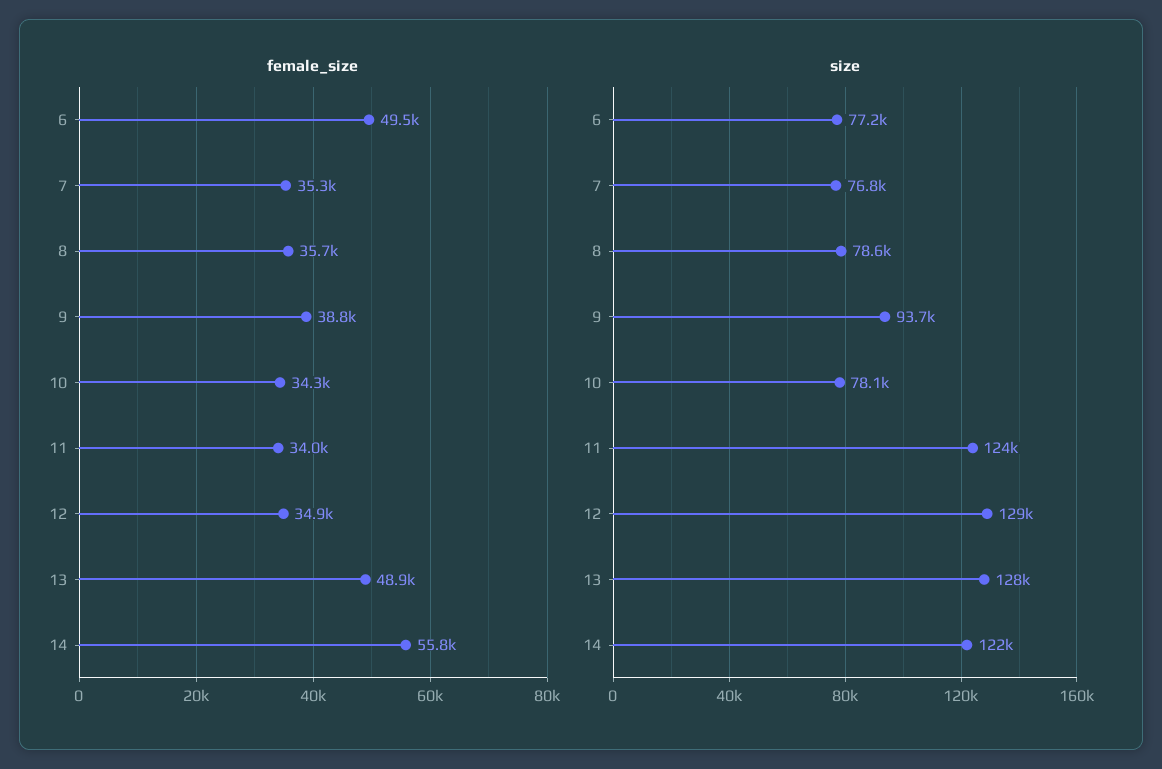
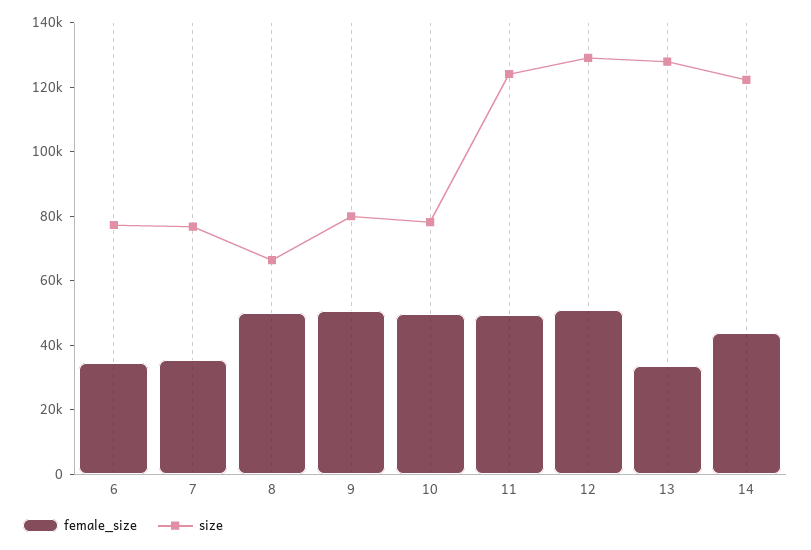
  {
    "female_size": {
-     "6": 49500,
+     "6": 35000,
      "7": 35300,
-     "8": 35700,
+     "8": 50000,
-     "9": 38800,
+     "9": 50000,
-     "10": 34300,
+     "10": 50000,
-     "11": 34000,
+     "11": 50000,
-     "12": 34900,
+     "12": 50000,
-     "13": 48900,
+     "13": 35000,
-     "14": 55800
+     "14": 45000
    },
    "size": {
      "6": 77200,
      "7": 76800,
-     "8": 78600,
+     "8": 65000,
-     "9": 93700,
+     "9": 80000,
      "10": 78100,
      "11": 124000,
      "12": 129000,
      "13": 128000,
      "14": 122000
    }
  }

